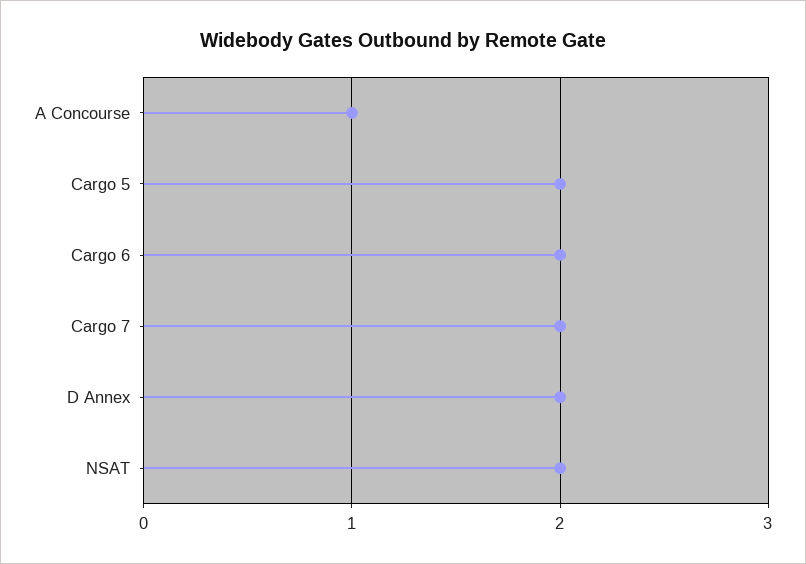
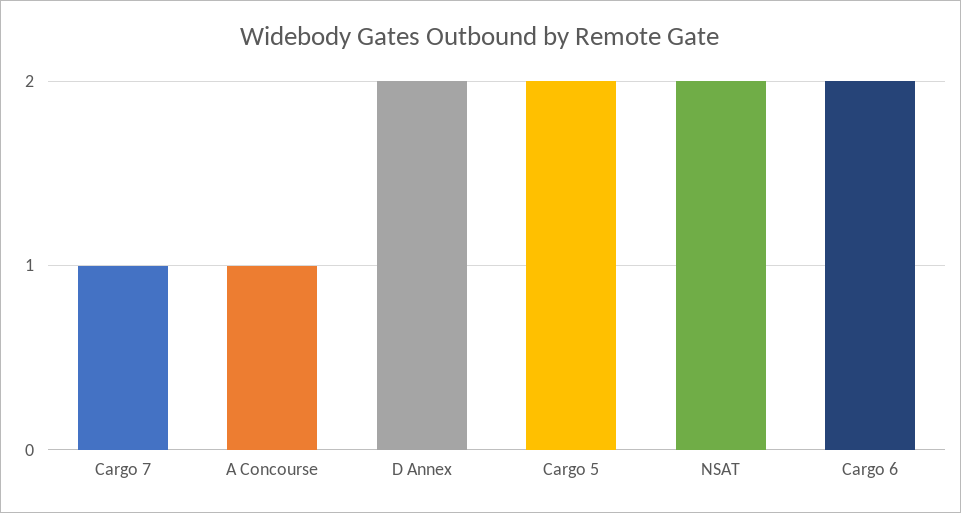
  {
    "A Concourse": 1,
    "Cargo 5": 2,
    "Cargo 6": 2,
-   "Cargo 7": 2,
+   "Cargo 7": 1,
    "D Annex": 2,
    "NSAT": 2
  }

